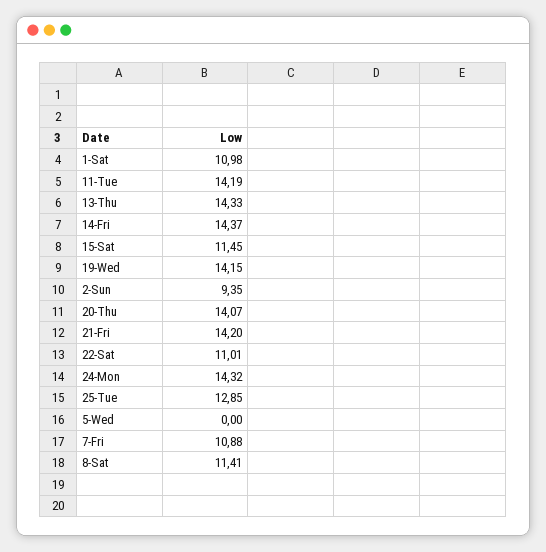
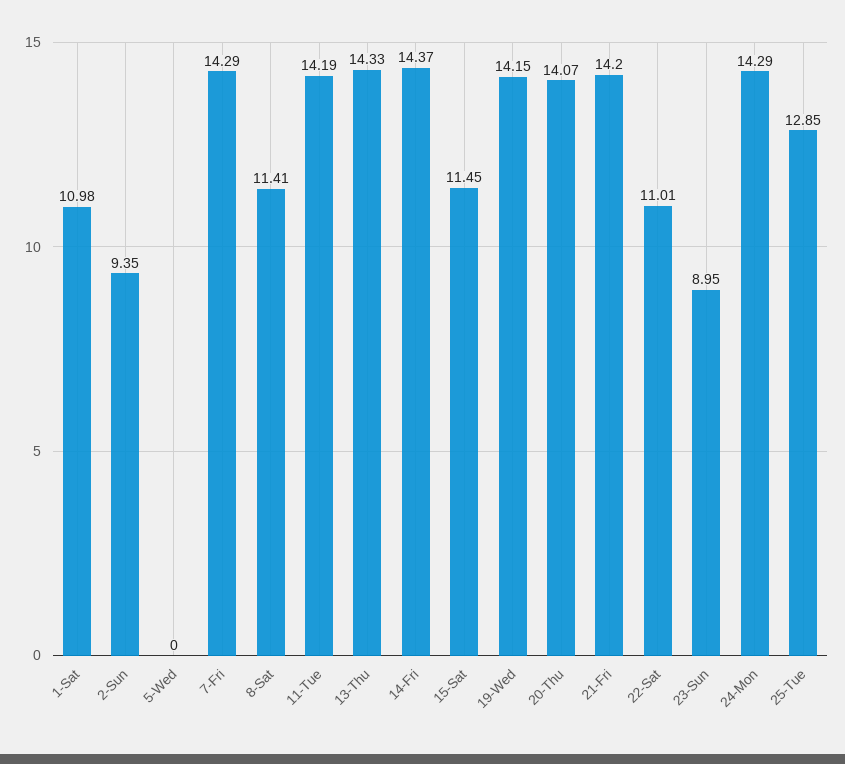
  {
    "1-Sat": 10.98,
    "11-Tue": 14.19,
    "13-Thu": 14.33,
    "14-Fri": 14.37,
    "15-Sat": 11.45,
    "19-Wed": 14.15,
    "2-Sun": 9.35,
    "20-Thu": 14.07,
    "21-Fri": 14.2,
    "22-Sat": 11.01,
-   "24-Mon": 14.32,
+   "24-Mon": 14.29,
    "25-Tue": 12.85,
    "5-Wed": 0,
-   "7-Fri": 10.88,
+   "7-Fri": 14.29,
-   "8-Sat": 11.41
+   "8-Sat": 11.41,
+   "23-Sun": 8.95
  }

